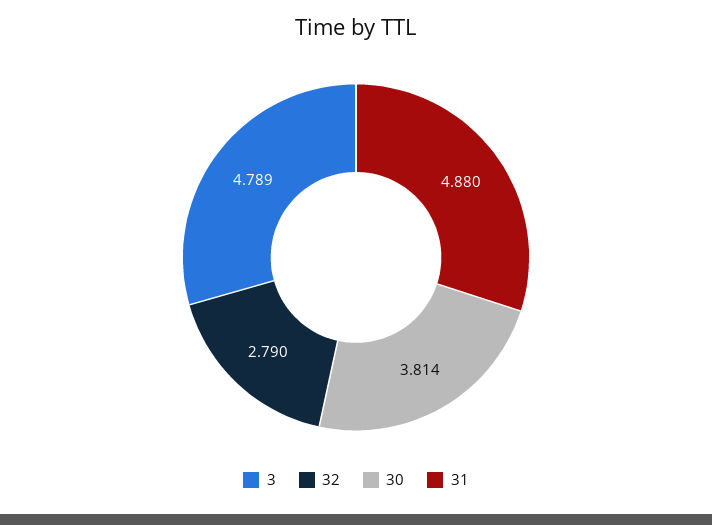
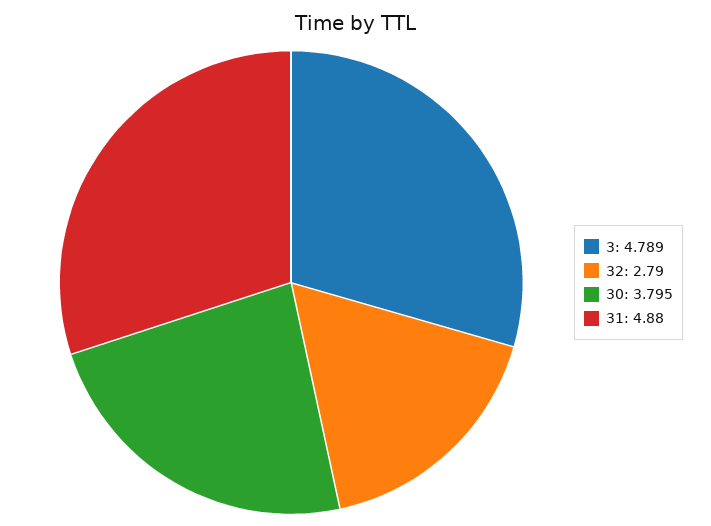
  {
    "3": 4.789,
    "32": 2.79,
-   "30": 3.814,
+   "30": 3.795,
    "31": 4.88
  }

